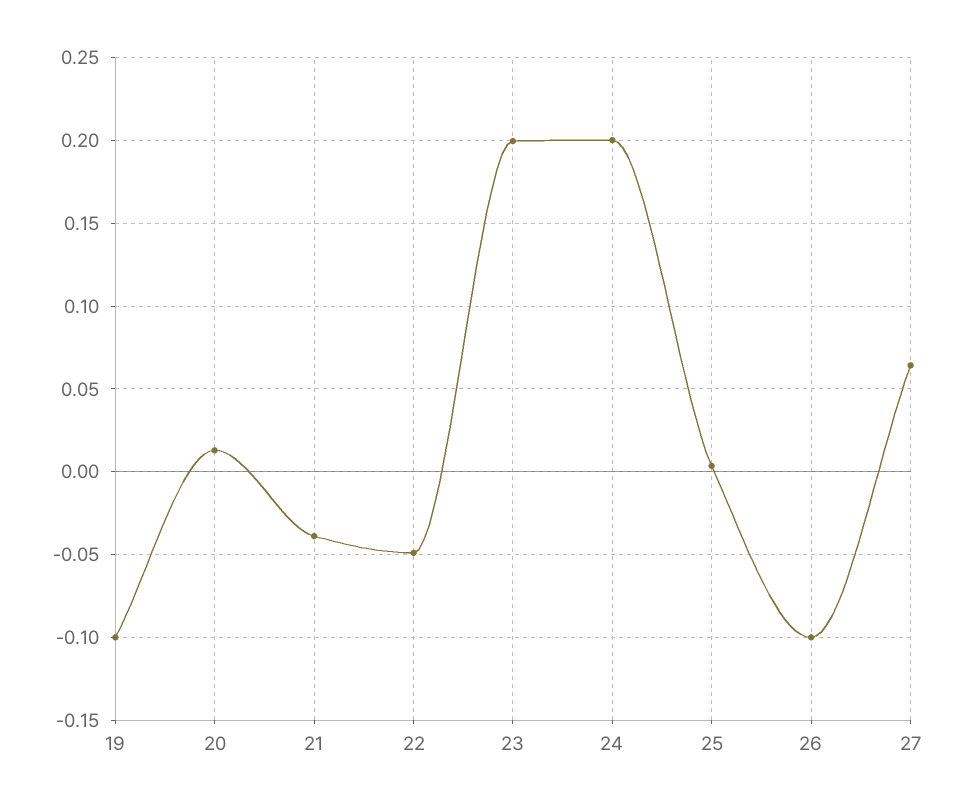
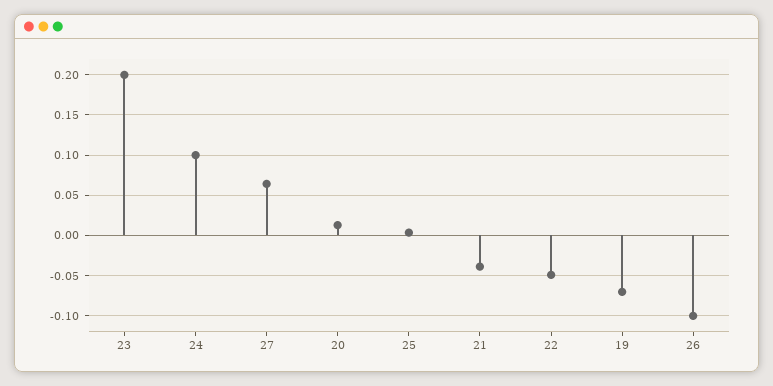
  {
-   "19": -0.1,
+   "19": -0.07,
    "20": 0.015,
    "21": -0.04,
    "22": -0.05,
    "23": 0.2,
-   "24": 0.2,
+   "24": 0.1,
    "25": 0.005,
    "26": -0.1,
    "27": 0.065
  }

